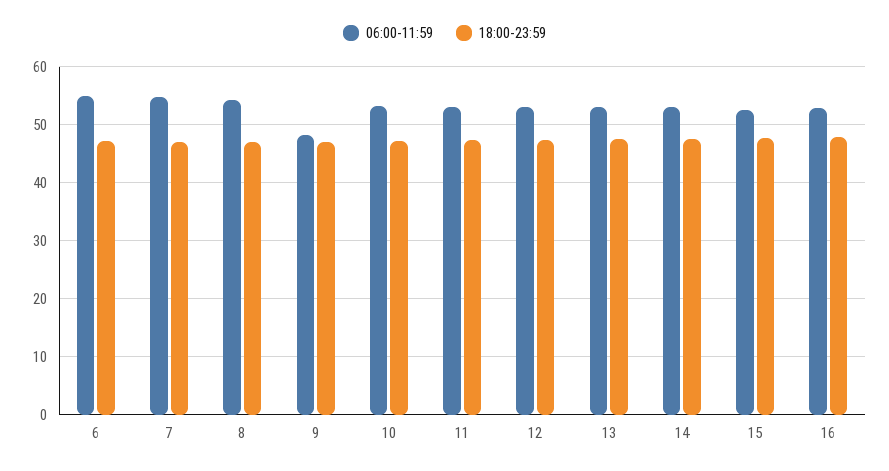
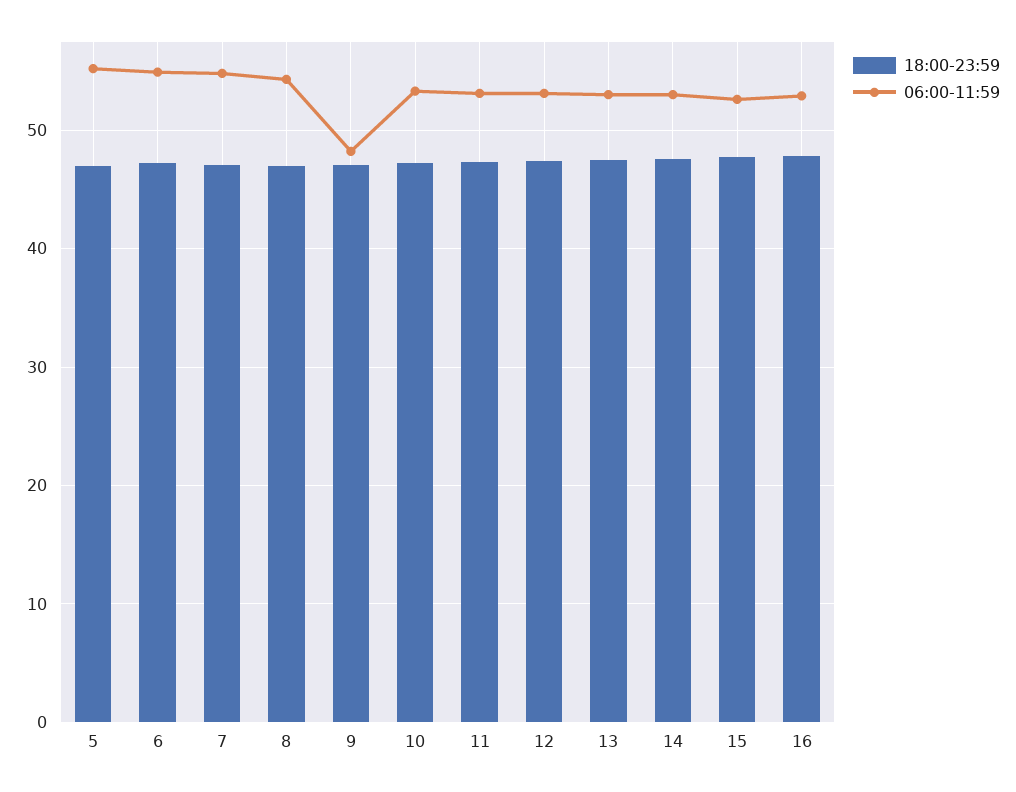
  {
    "06:00-11:59": {
      "6": 55,
      "7": 55,
      "8": 54,
      "9": 48,
      "10": 53,
      "11": 53,
      "12": 53,
      "13": 53,
      "14": 53,
      "15": 53,
-     "16": 53
+     "16": 53,
+     "5": 55
    },
    "18:00-23:59": {
      "6": 47,
      "7": 47,
      "8": 47,
      "9": 47,
      "10": 47,
      "11": 47,
      "12": 47,
      "13": 48,
      "14": 48,
      "15": 48,
-     "16": 48
+     "16": 48,
+     "5": 47
    }
  }

